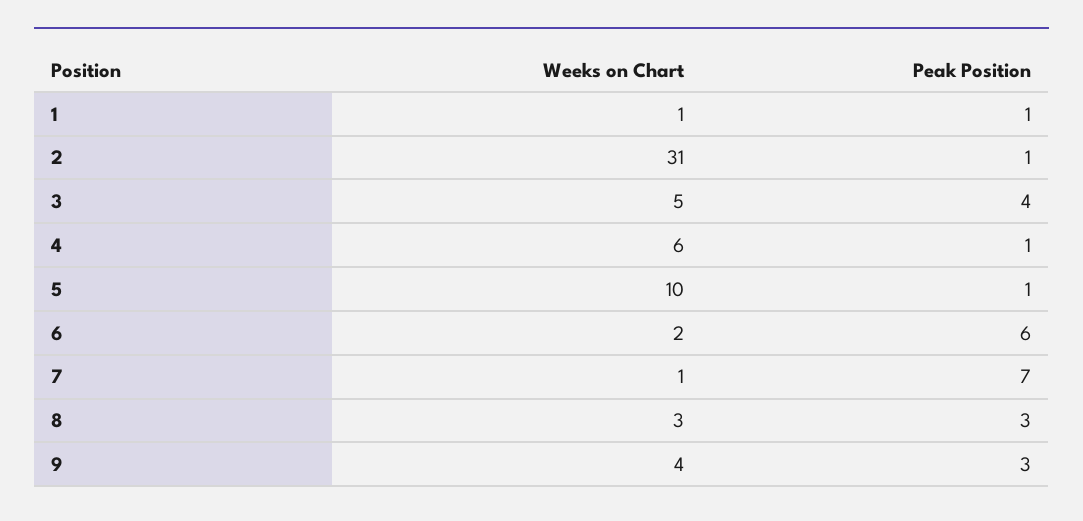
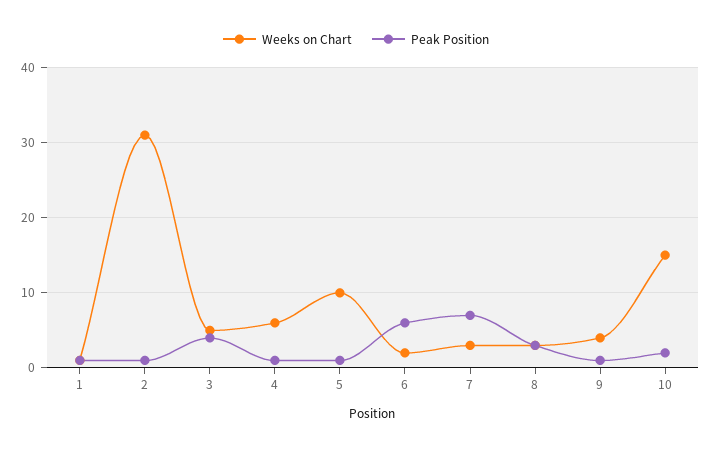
  {
    "Weeks on Chart": {
      "1": 1,
      "2": 31,
      "3": 5,
      "4": 6,
      "5": 10,
      "6": 2,
-     "7": 1,
+     "7": 3,
      "8": 3,
-     "9": 4
+     "9": 4,
+     "10": 15
    },
    "Peak Position": {
      "1": 1,
      "2": 1,
      "3": 4,
      "4": 1,
      "5": 1,
      "6": 6,
      "7": 7,
      "8": 3,
-     "9": 3
+     "9": 1,
+     "10": 2
    }
  }

